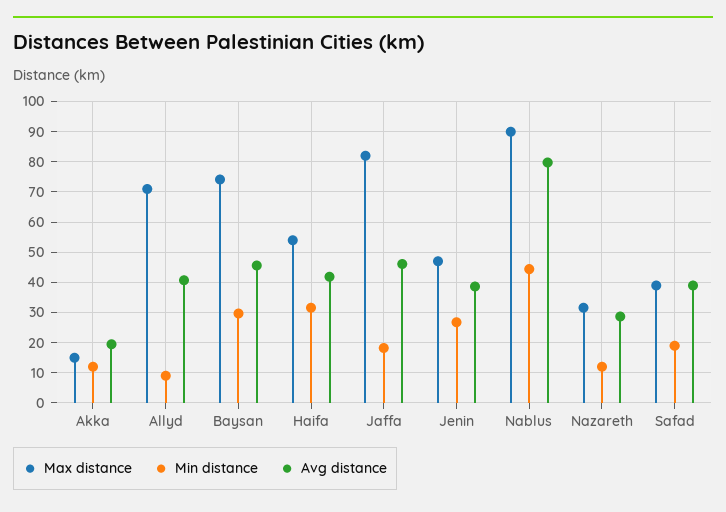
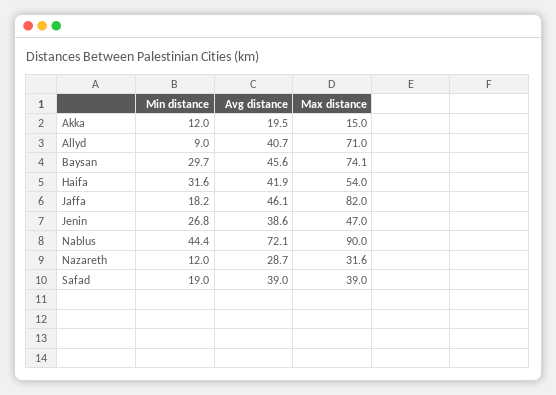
  {
    "Max distance": {
      "Akka": 15,
      "Allyd": 71,
      "Baysan": 74.1,
      "Haifa": 54,
      "Jaffa": 82,
      "Jenin": 47,
      "Nablus": 90,
      "Nazareth": 31.6,
      "Safad": 39
    },
    "Min distance": {
      "Akka": 12,
      "Allyd": 9,
      "Baysan": 29.7,
      "Haifa": 31.6,
      "Jaffa": 18.2,
      "Jenin": 26.8,
      "Nablus": 44.4,
      "Nazareth": 12,
      "Safad": 19
    },
    "Avg distance": {
      "Akka": 19.5,
      "Allyd": 40.7,
      "Baysan": 45.6,
      "Haifa": 41.9,
      "Jaffa": 46.1,
      "Jenin": 38.6,
-     "Nablus": 80,
+     "Nablus": 72.1,
      "Nazareth": 28.7,
      "Safad": 39
    }
  }

